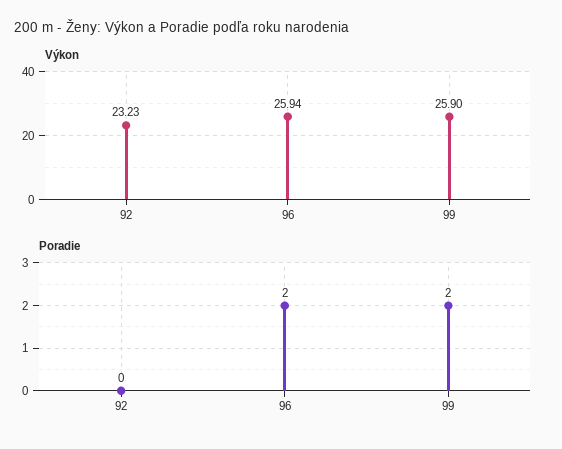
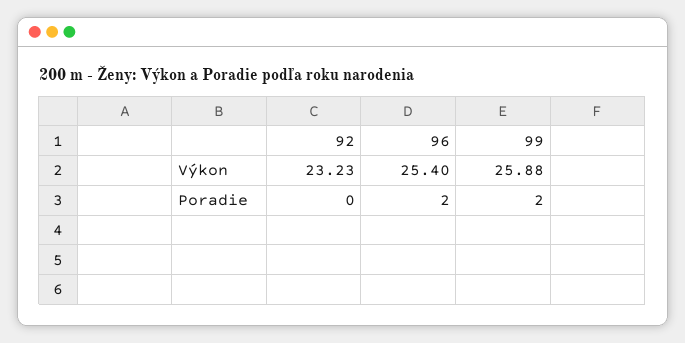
  {
    "Výkon": {
      "92": 23.23,
-     "96": 25.94,
+     "96": 25.4,
-     "99": 25.9
+     "99": 25.88
    },
    "Poradie": {
      "92": 0,
      "96": 2,
      "99": 2
    }
  }

